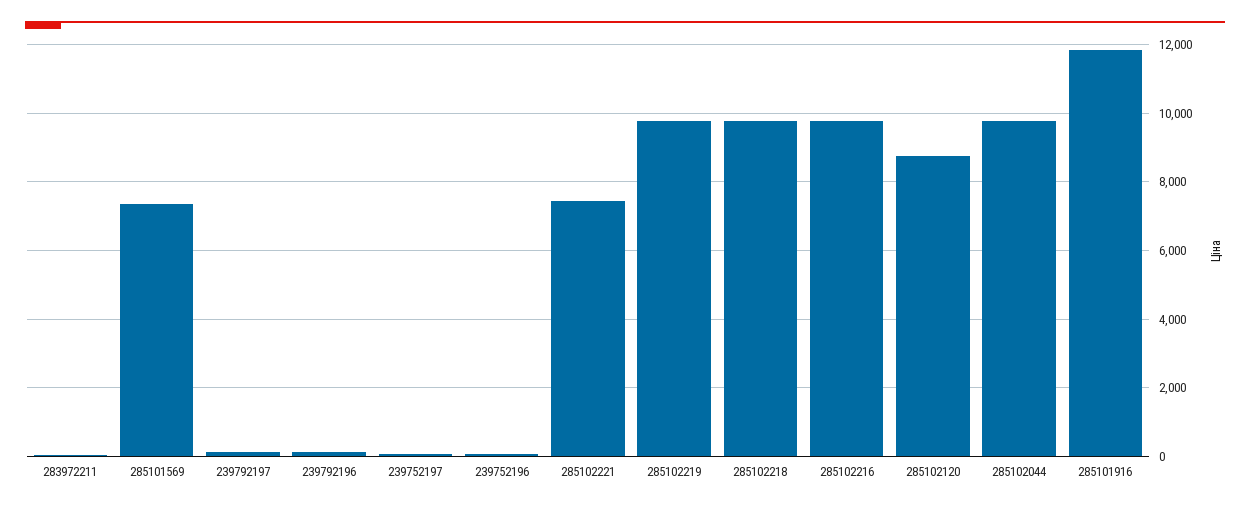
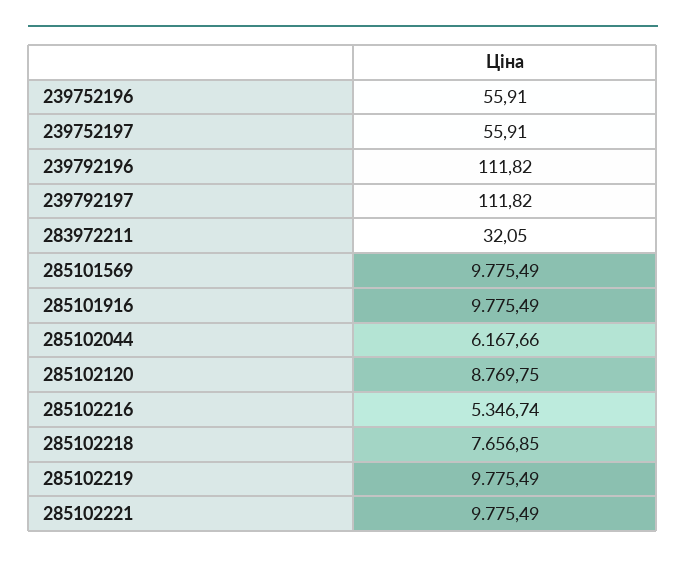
  {
    "283972211": 32.05,
-   "285101569": 7400,
+   "285101569": 9775.49,
    "239792197": 111.82,
    "239792196": 111.82,
    "239752197": 55.91,
    "239752196": 55.91,
-   "285102221": 7400,
+   "285102221": 9775.49,
    "285102219": 9775.49,
-   "285102218": 9800,
+   "285102218": 7656.85,
-   "285102216": 9800,
+   "285102216": 5346.74,
    "285102120": 8769.75,
-   "285102044": 9800,
+   "285102044": 6167.66,
-   "285101916": 11800
+   "285101916": 9775.49
  }

